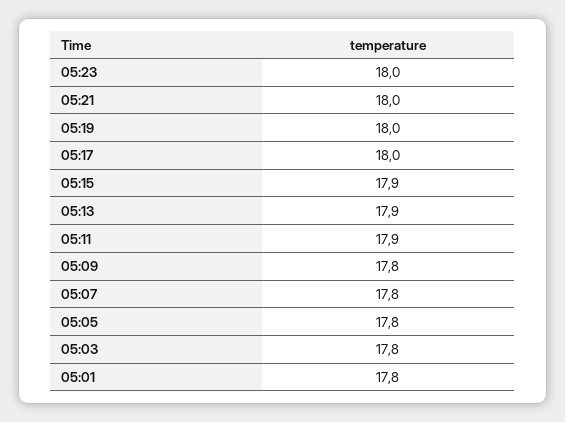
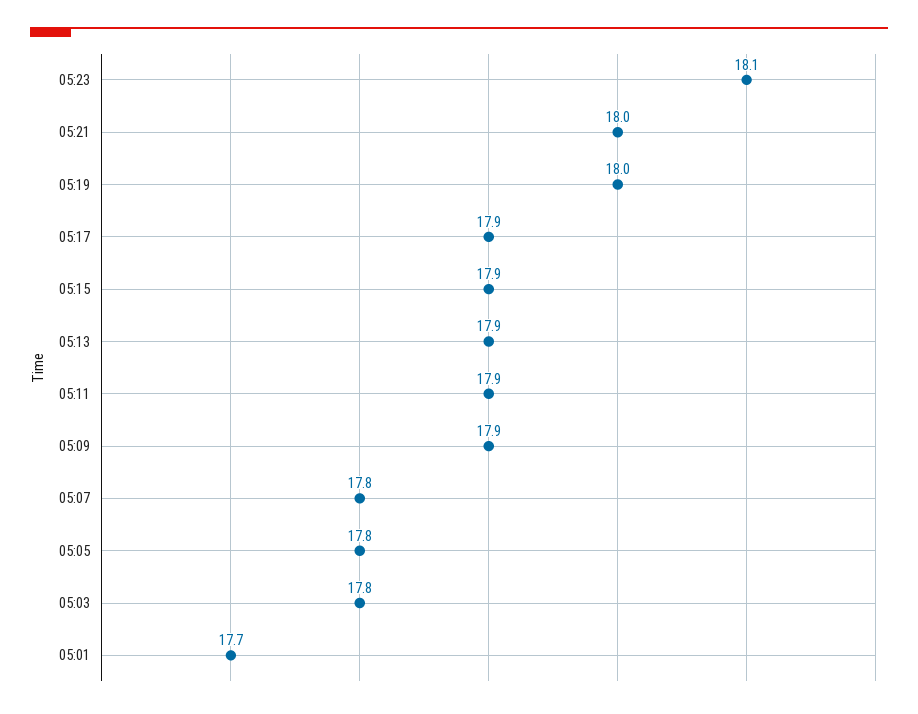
  {
-   "05:23": 18,
+   "05:23": 18.1,
    "05:21": 18,
    "05:19": 18,
-   "05:17": 18,
+   "05:17": 17.9,
    "05:15": 17.9,
    "05:13": 17.9,
    "05:11": 17.9,
-   "05:09": 17.8,
+   "05:09": 17.9,
    "05:07": 17.8,
    "05:05": 17.8,
    "05:03": 17.8,
-   "05:01": 17.8
+   "05:01": 17.7
  }

